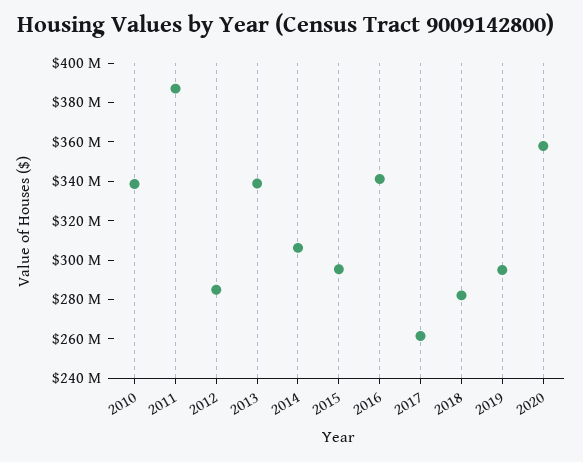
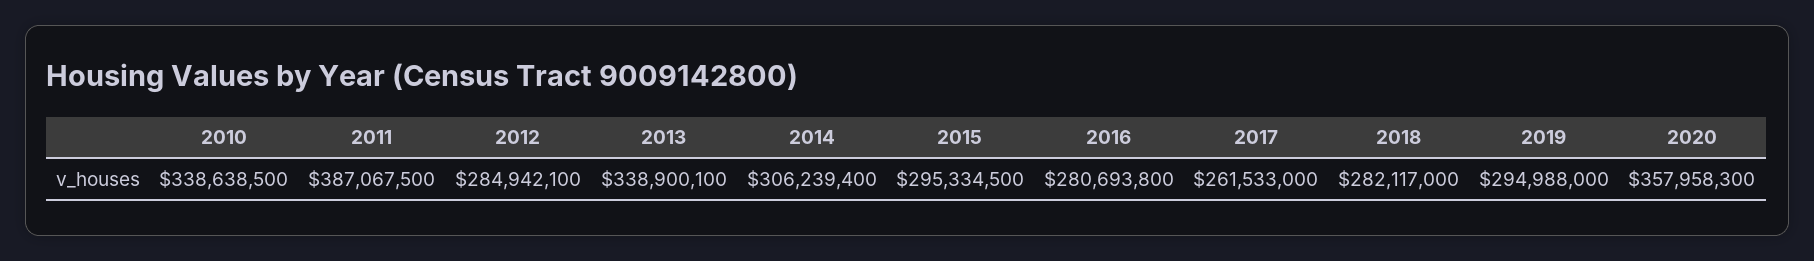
  {
    "2010": 338638500,
    "2011": 387067500,
    "2012": 284942100,
    "2013": 338900100,
    "2014": 306239400,
    "2015": 295334500,
-   "2016": 340000000,
+   "2016": 280693800,
    "2017": 261533000,
    "2018": 282117000,
    "2019": 294988000,
    "2020": 357958300
  }

